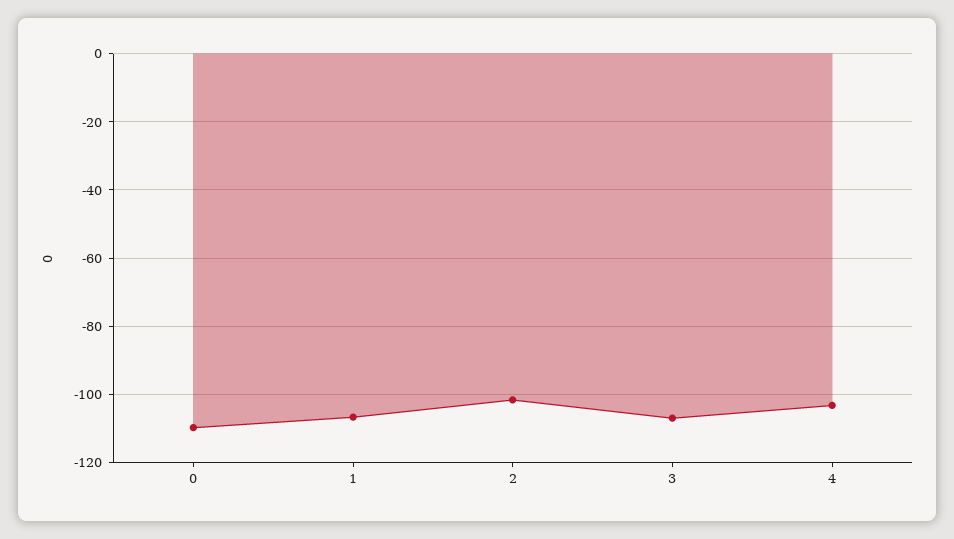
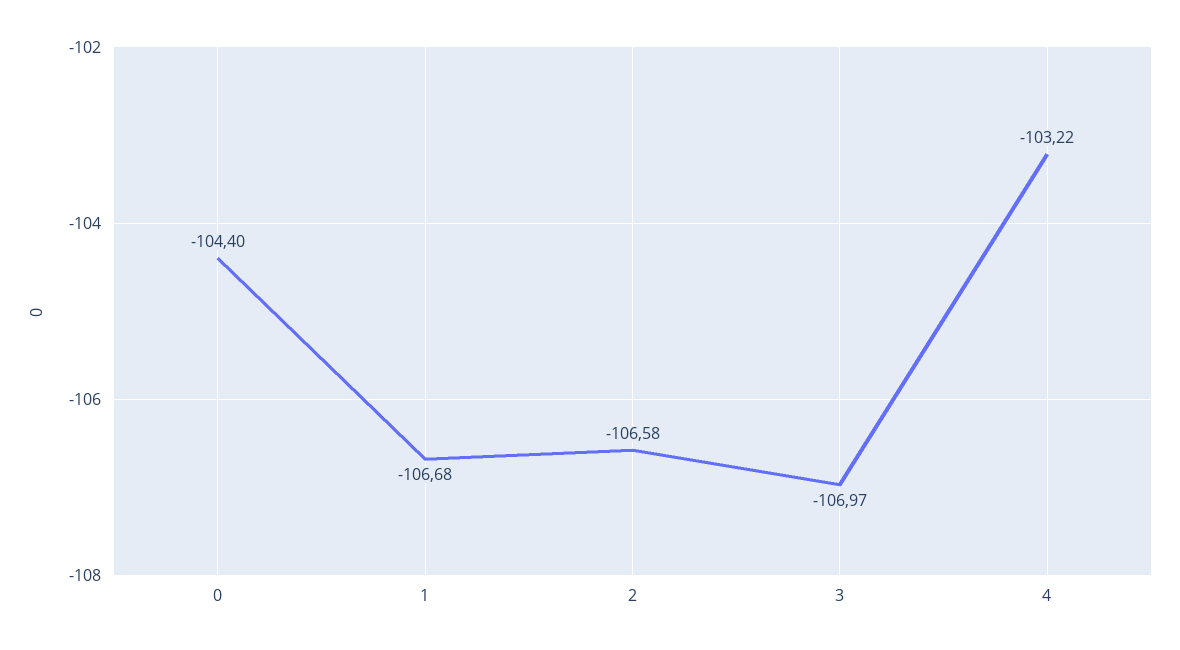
  {
-   "0": -110,
+   "0": -104.4,
    "1": -106.68,
-   "2": -102,
+   "2": -106.58,
    "3": -106.97,
    "4": -103.22
  }

